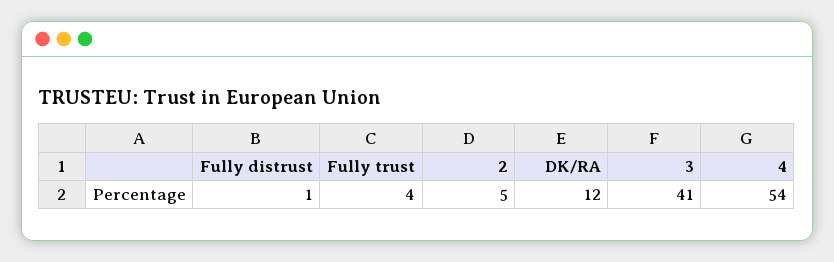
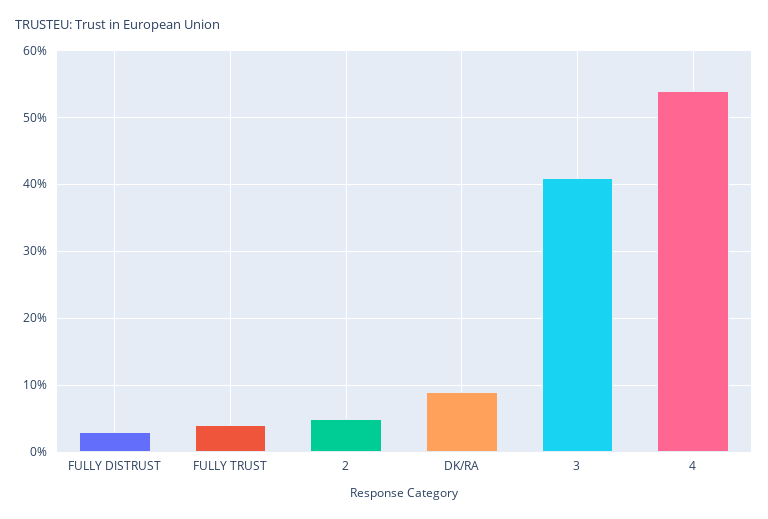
  {
-   "Fully distrust": 1,
+   "Fully distrust": 3,
    "Fully trust": 4,
    "2": 5,
-   "DK/RA": 12,
+   "DK/RA": 9,
    "3": 41,
    "4": 54
  }

